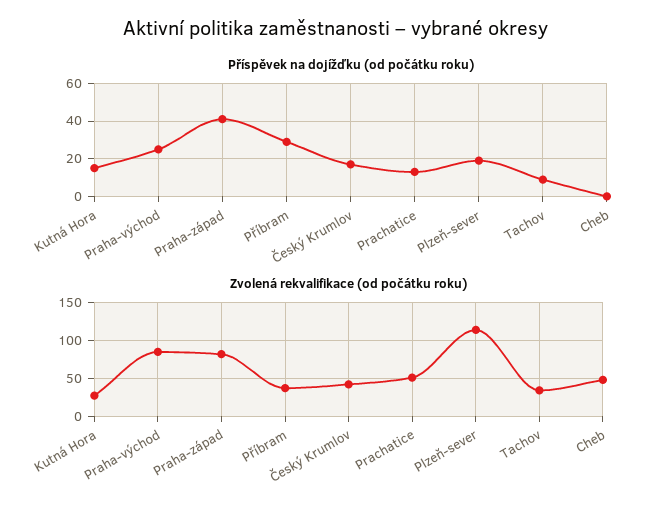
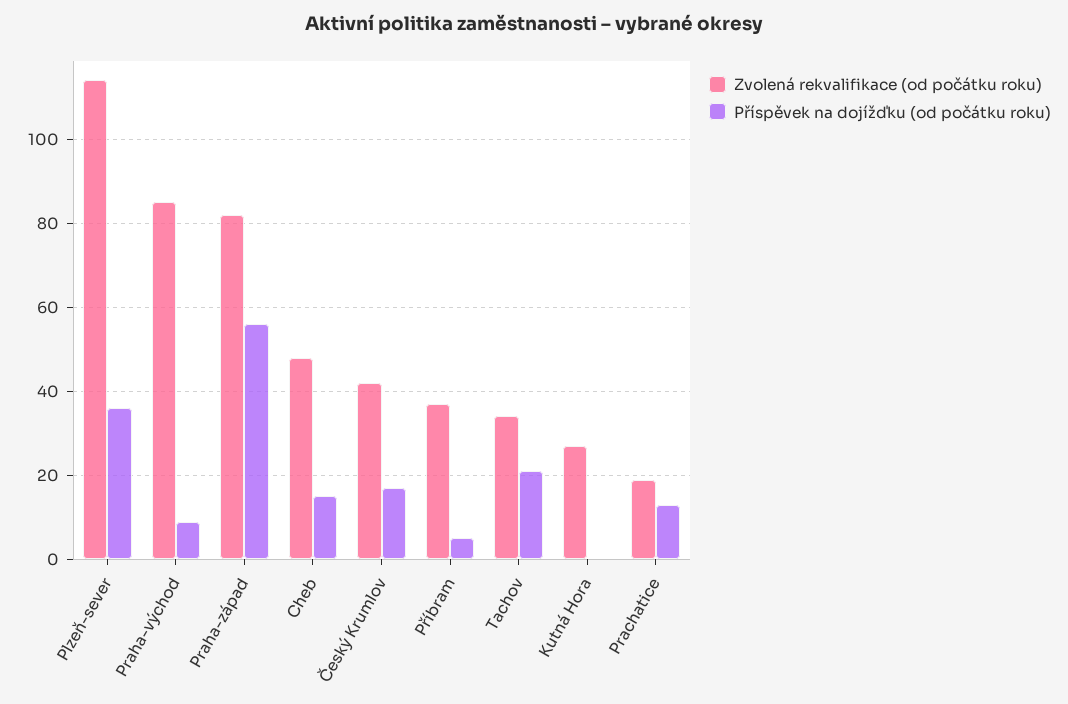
  {
    "Příspěvek na dojížďku (od počátku roku)": {
-     "Kutná Hora": 15,
+     "Kutná Hora": 0,
-     "Praha-východ": 25,
+     "Praha-východ": 10,
-     "Praha-západ": 40,
+     "Praha-západ": 55,
-     "Příbram": 30,
+     "Příbram": 5,
      "Český Krumlov": 15,
      "Prachatice": 15,
-     "Plzeň-sever": 20,
+     "Plzeň-sever": 35,
-     "Tachov": 10,
+     "Tachov": 20,
-     "Cheb": 0
+     "Cheb": 15
    },
    "Zvolená rekvalifikace (od počátku roku)": {
      "Kutná Hora": 25,
      "Praha-východ": 85,
      "Praha-západ": 80,
      "Příbram": 35,
      "Český Krumlov": 40,
-     "Prachatice": 50,
+     "Prachatice": 20,
      "Plzeň-sever": 115,
      "Tachov": 35,
      "Cheb": 50
    }
  }

